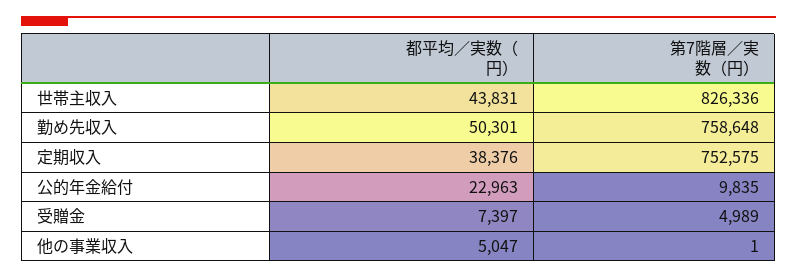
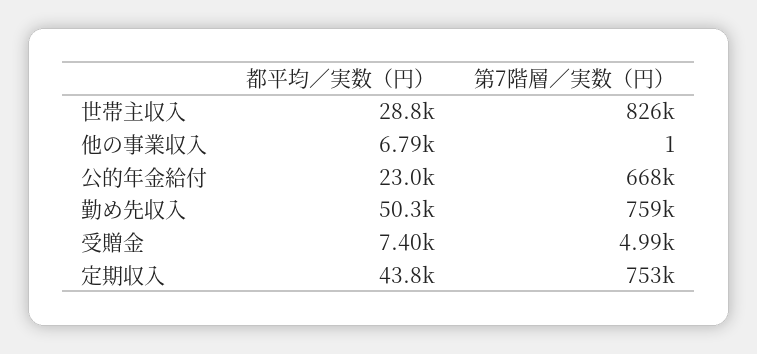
  {
    "都平均／実数（円）": {
-     "世帯主収入": 43831,
+     "世帯主収入": 28800,
      "勤め先収入": 50301,
-     "定期収入": 38376,
+     "定期収入": 43800,
      "公的年金給付": 22963,
      "受贈金": 7397,
-     "他の事業収入": 5047
+     "他の事業収入": 6790
    },
    "第7階層／実数（円）": {
      "世帯主収入": 826336,
      "勤め先収入": 758648,
      "定期収入": 752575,
-     "公的年金給付": 9835,
+     "公的年金給付": 668000,
      "受贈金": 4989,
      "他の事業収入": 1
    }
  }

